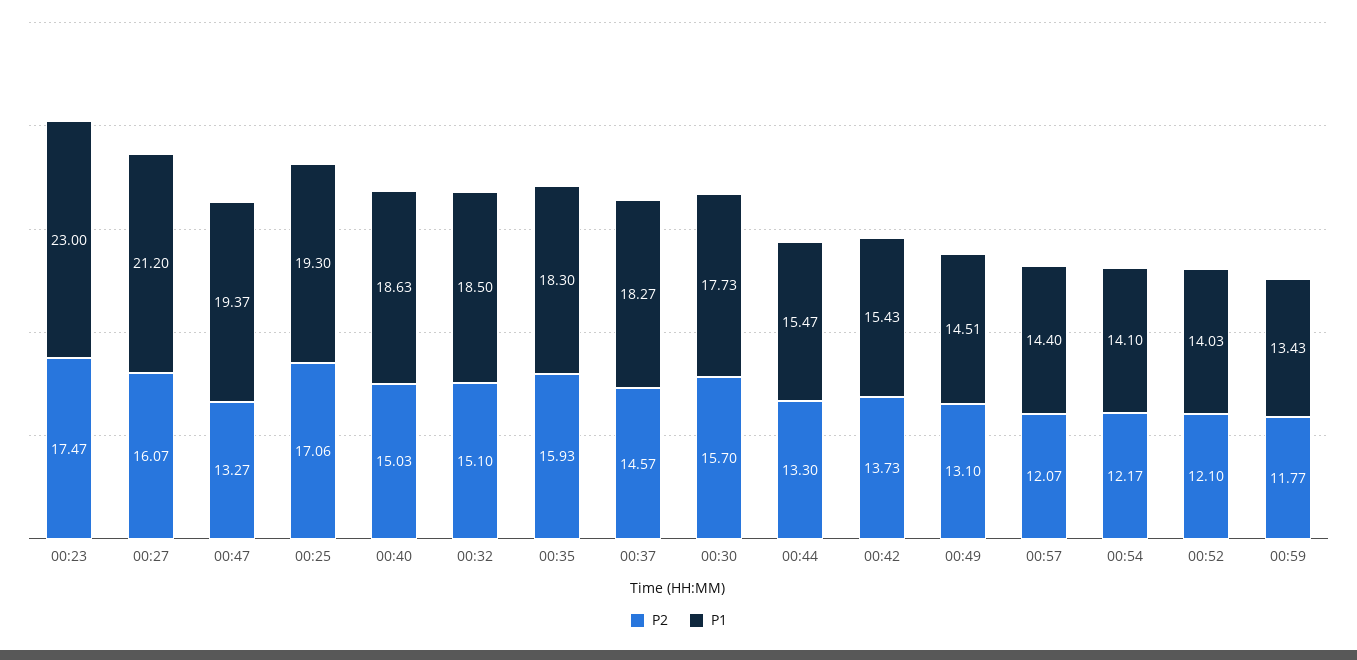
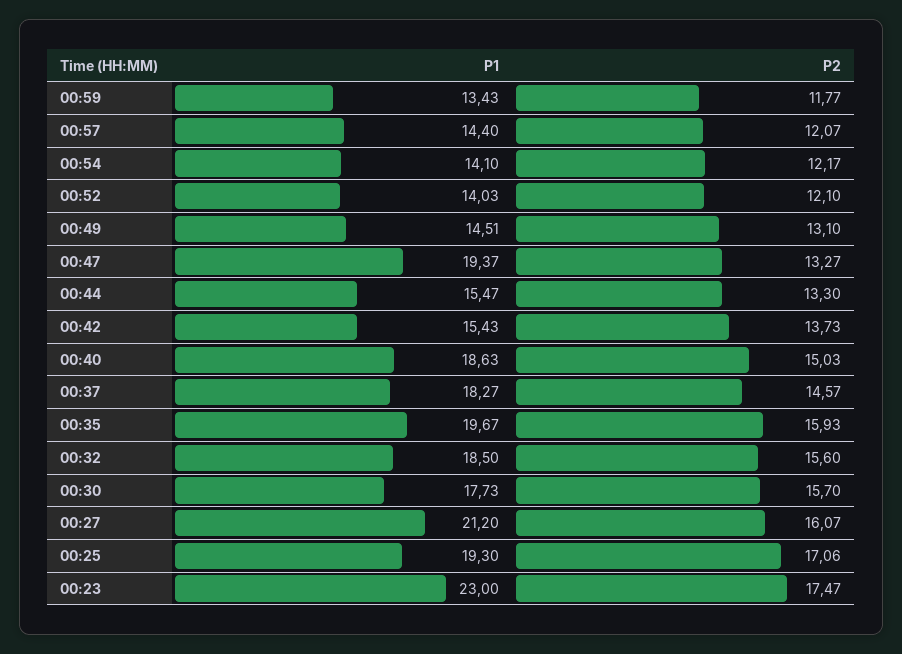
  {
    "P2": {
      "00:23": 17.47,
      "00:27": 16.07,
      "00:47": 13.27,
      "00:25": 17.06,
      "00:40": 15.03,
-     "00:32": 15.1,
+     "00:32": 15.6,
      "00:35": 15.93,
      "00:37": 14.57,
      "00:30": 15.7,
      "00:44": 13.3,
      "00:42": 13.73,
      "00:49": 13.1,
      "00:57": 12.07,
      "00:54": 12.17,
      "00:52": 12.1,
      "00:59": 11.77
    },
    "P1": {
      "00:23": 23,
      "00:27": 21.2,
      "00:47": 19.37,
      "00:25": 19.3,
      "00:40": 18.63,
      "00:32": 18.5,
-     "00:35": 18.3,
+     "00:35": 19.67,
      "00:37": 18.27,
      "00:30": 17.73,
      "00:44": 15.47,
      "00:42": 15.43,
      "00:49": 14.51,
      "00:57": 14.4,
      "00:54": 14.1,
      "00:52": 14.03,
      "00:59": 13.43
    }
  }

